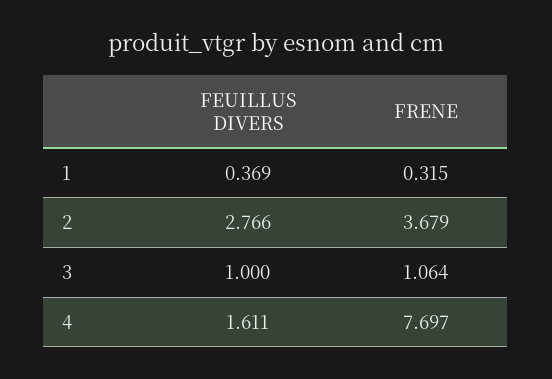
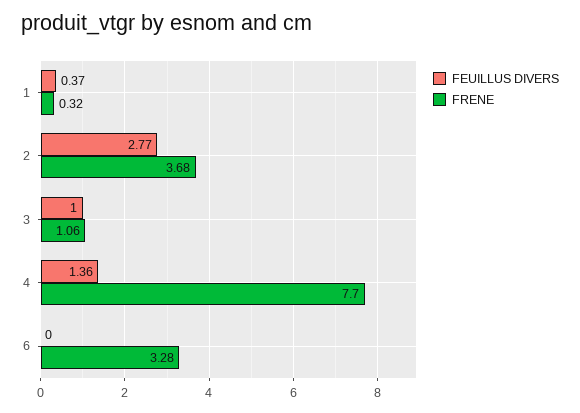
  {
    "FEUILLUS DIVERS": {
      "1": 0.369,
      "2": 2.766,
      "3": 1,
-     "4": 1.611
+     "4": 1.36,
+     "6": 0
    },
    "FRENE": {
      "1": 0.315,
      "2": 3.679,
      "3": 1.064,
-     "4": 7.697
+     "4": 7.697,
+     "6": 3.28
    }
  }

